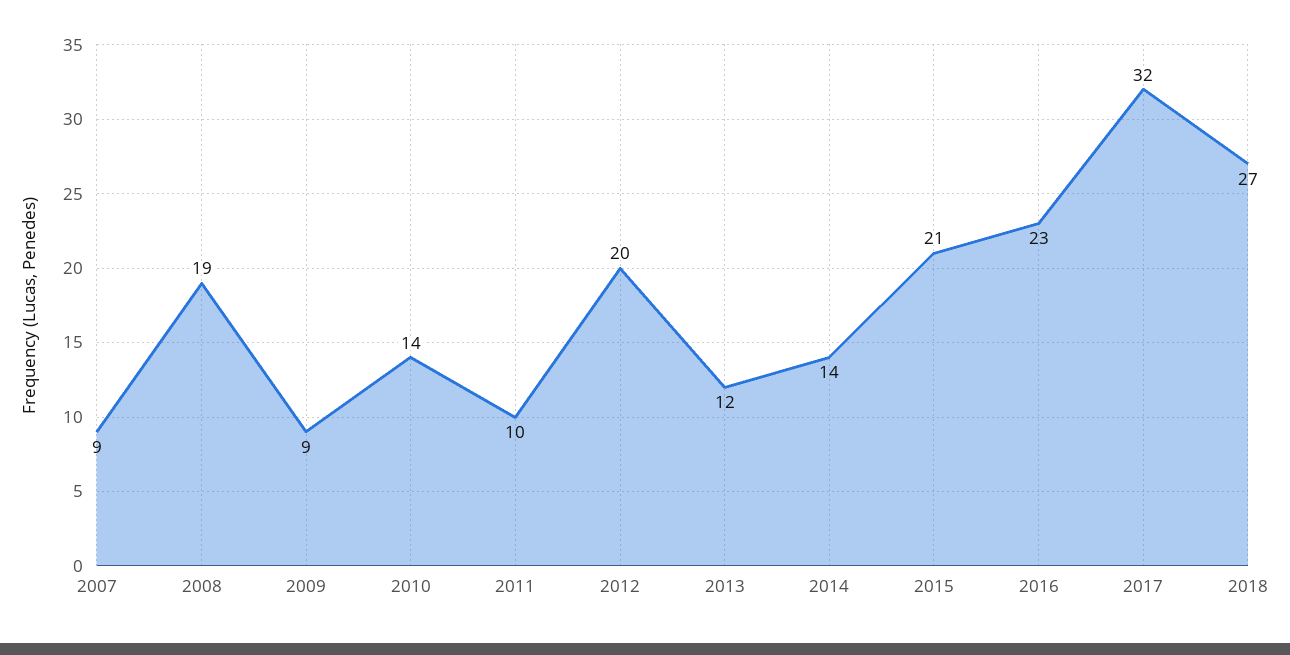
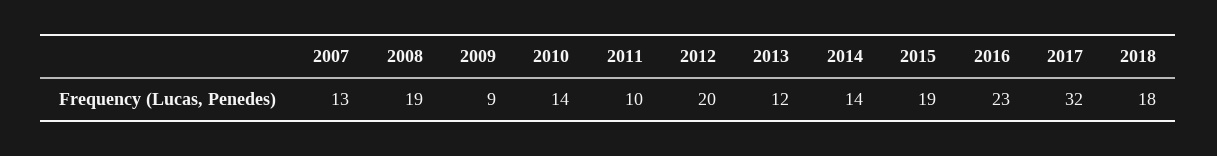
  {
-   "2007": 9,
+   "2007": 13,
    "2008": 19,
    "2009": 9,
    "2010": 14,
    "2011": 10,
    "2012": 20,
    "2013": 12,
    "2014": 14,
-   "2015": 21,
+   "2015": 19,
    "2016": 23,
    "2017": 32,
-   "2018": 27
+   "2018": 18
  }

